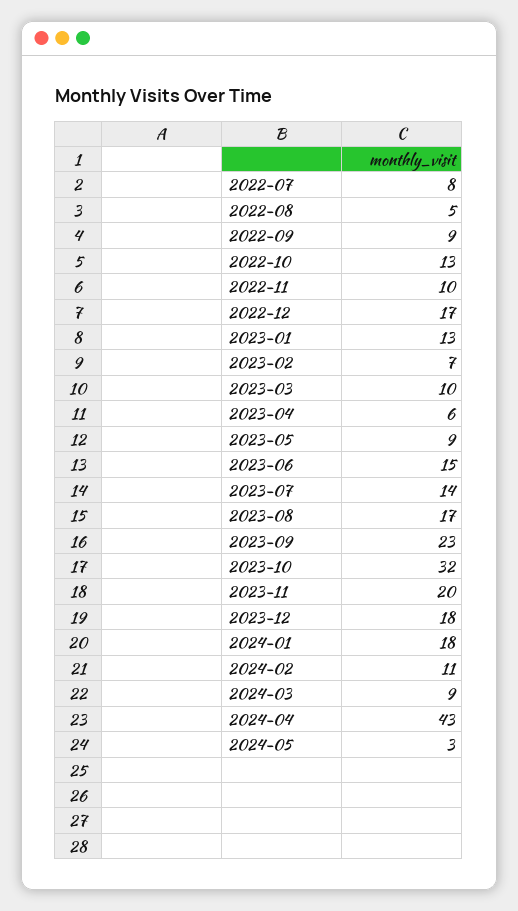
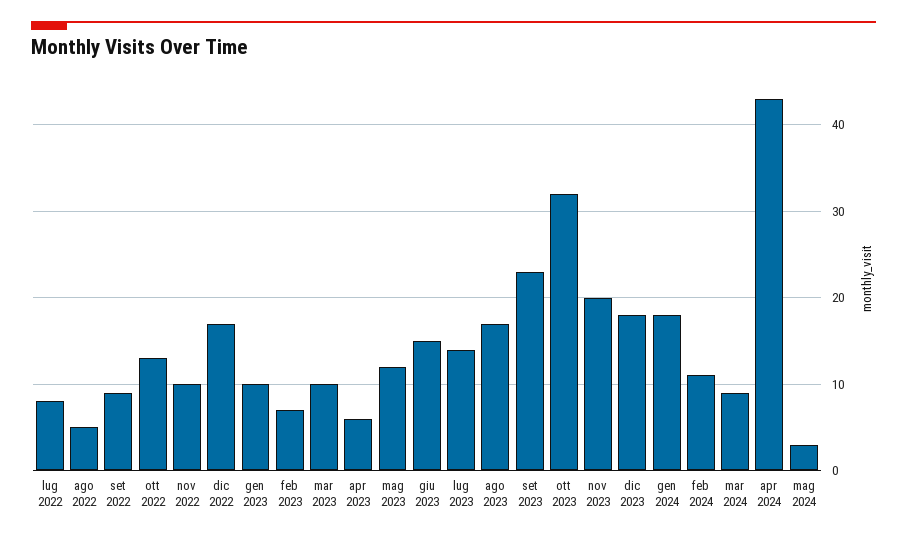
  {
    "2022-07": 8,
    "2022-08": 5,
    "2022-09": 9,
    "2022-10": 13,
    "2022-11": 10,
    "2022-12": 17,
-   "2023-01": 13,
+   "2023-01": 10,
    "2023-02": 7,
    "2023-03": 10,
    "2023-04": 6,
-   "2023-05": 9,
+   "2023-05": 12,
    "2023-06": 15,
    "2023-07": 14,
    "2023-08": 17,
    "2023-09": 23,
    "2023-10": 32,
    "2023-11": 20,
    "2023-12": 18,
    "2024-01": 18,
    "2024-02": 11,
    "2024-03": 9,
    "2024-04": 43,
    "2024-05": 3
  }

